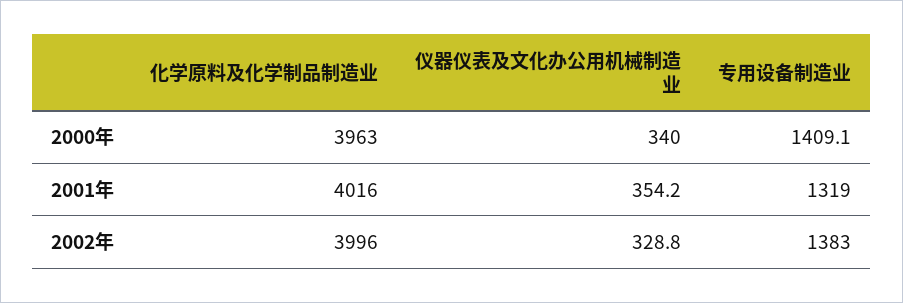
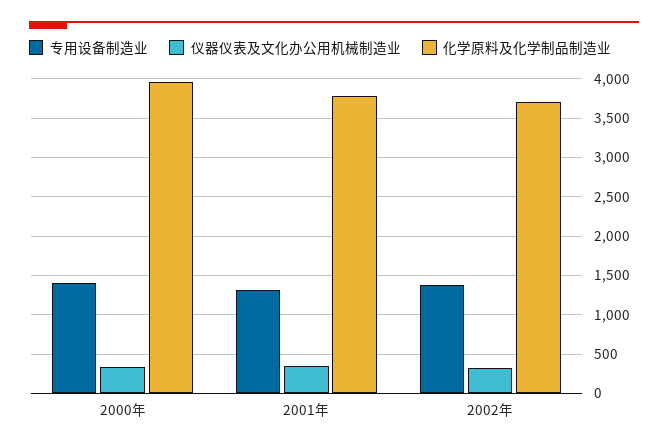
  {
    "化学原料及化学制品制造业": {
      "2000年": 3963,
-     "2001年": 4016,
+     "2001年": 3800,
-     "2002年": 3996
+     "2002年": 3700
    },
    "仪器仪表及文化办公用机械制造业": {
      "2000年": 340,
      "2001年": 354.2,
      "2002年": 328.8
    },
    "专用设备制造业": {
      "2000年": 1409.1,
      "2001年": 1319,
      "2002年": 1383
    }
  }

